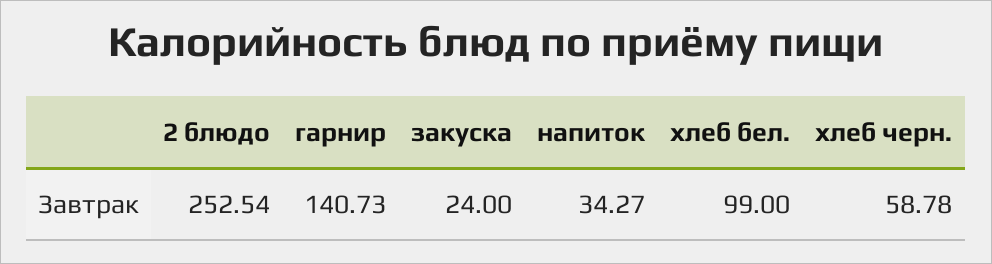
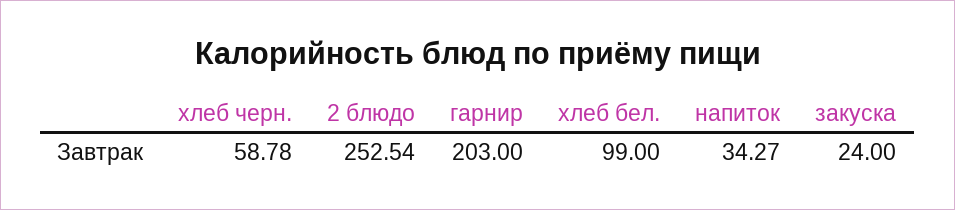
  {
    "2 блюдо": 252.54,
-   "гарнир": 140.73,
+   "гарнир": 203,
    "закуска": 24,
    "напиток": 34.27,
    "хлеб бел.": 99,
    "хлеб черн.": 58.78
  }

